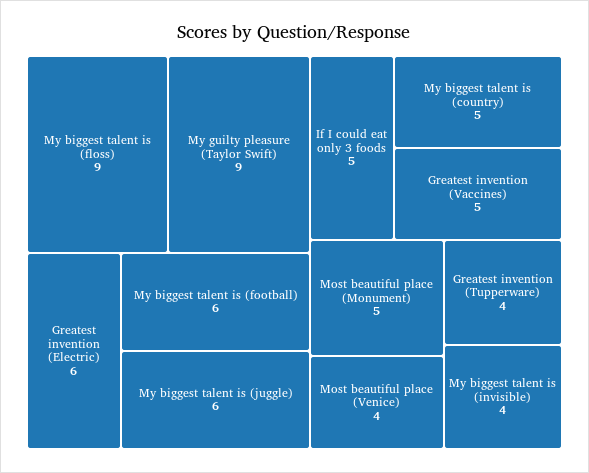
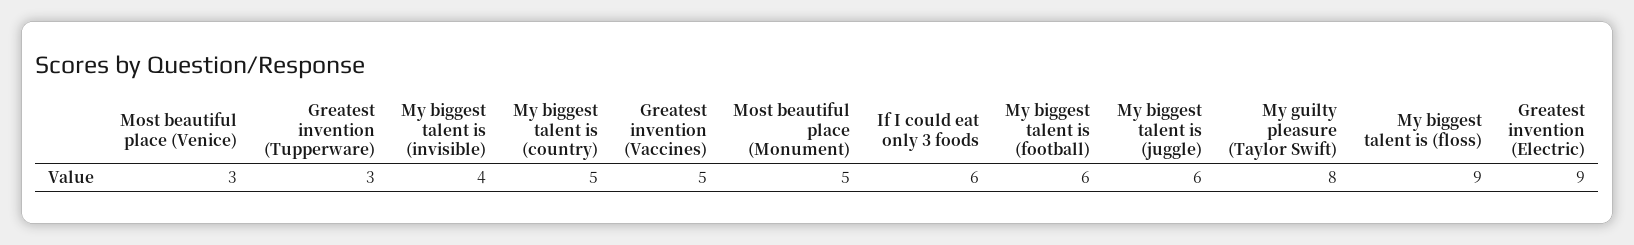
  {
    "My biggest talent is (floss)": 9,
-   "My guilty pleasure (Taylor Swift)": 9,
+   "My guilty pleasure (Taylor Swift)": 8,
-   "Greatest invention (Electric)": 6,
+   "Greatest invention (Electric)": 9,
    "My biggest talent is (football)": 6,
    "My biggest talent is (juggle)": 6,
-   "If I could eat only 3 foods": 5,
+   "If I could eat only 3 foods": 6,
    "My biggest talent is (country)": 5,
    "Greatest invention (Vaccines)": 5,
    "Most beautiful place (Monument)": 5,
-   "Most beautiful place (Venice)": 4,
+   "Most beautiful place (Venice)": 3,
-   "Greatest invention (Tupperware)": 4,
+   "Greatest invention (Tupperware)": 3,
    "My biggest talent is (invisible)": 4
  }

